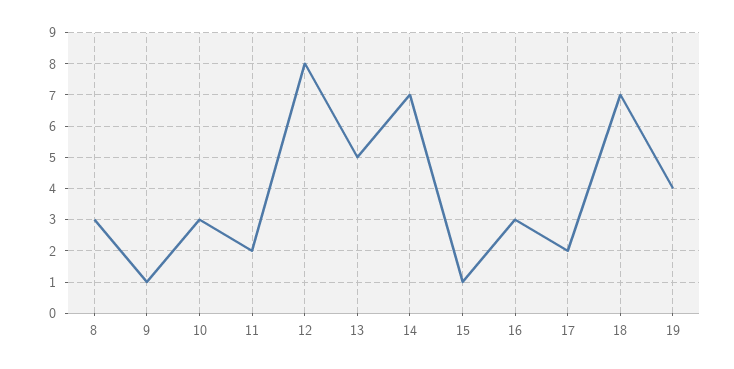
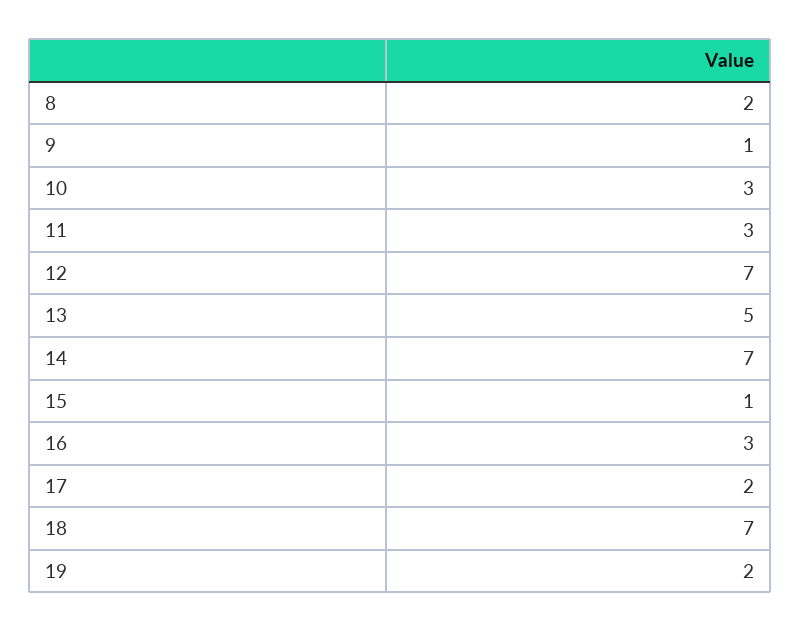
  {
-   "8": 3,
+   "8": 2,
    "9": 1,
    "10": 3,
-   "11": 2,
+   "11": 3,
-   "12": 8,
+   "12": 7,
    "13": 5,
    "14": 7,
    "15": 1,
    "16": 3,
    "17": 2,
    "18": 7,
-   "19": 4
+   "19": 2
  }

